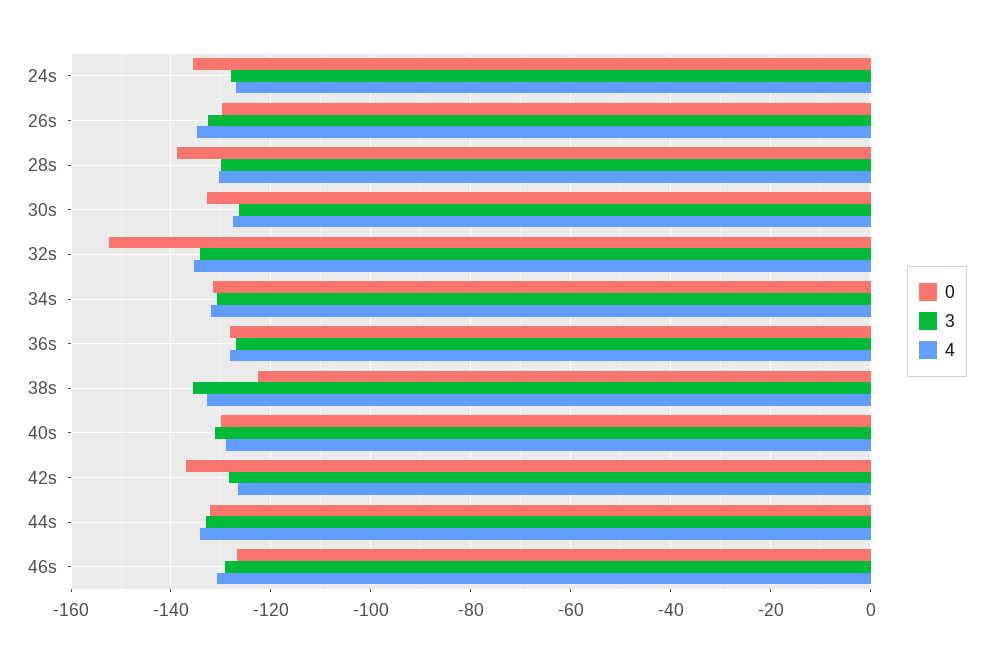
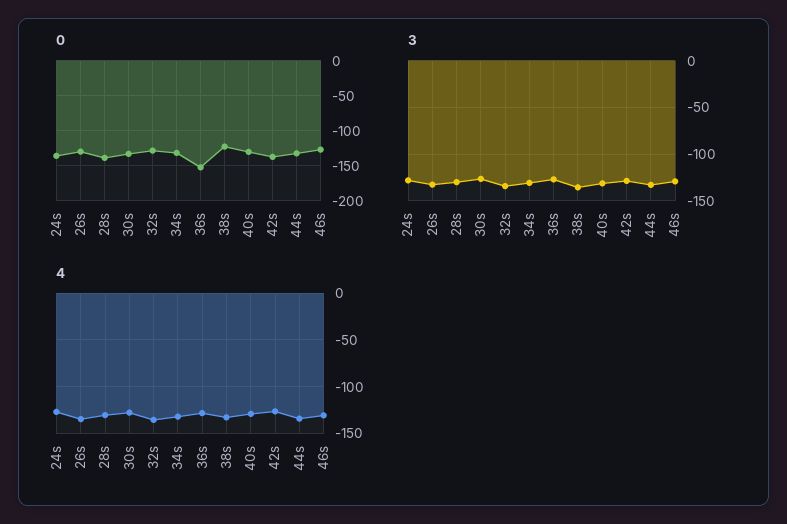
  {
    "0": {
      "24s": -136,
      "26s": -130,
      "28s": -138,
      "30s": -132,
-     "32s": -152,
+     "32s": -130,
      "34s": -132,
-     "36s": -128,
+     "36s": -150,
      "38s": -122,
      "40s": -130,
      "42s": -138,
      "44s": -132,
      "46s": -126
    },
    "3": {
      "24s": -128,
      "26s": -132,
      "28s": -130,
      "30s": -126,
      "32s": -134,
      "34s": -130,
      "36s": -128,
      "38s": -136,
      "40s": -132,
      "42s": -128,
      "44s": -132,
      "46s": -130
    },
    "4": {
      "24s": -126,
      "26s": -134,
      "28s": -130,
      "30s": -128,
      "32s": -136,
      "34s": -132,
      "36s": -128,
      "38s": -132,
      "40s": -130,
      "42s": -126,
      "44s": -134,
      "46s": -130
    }
  }

